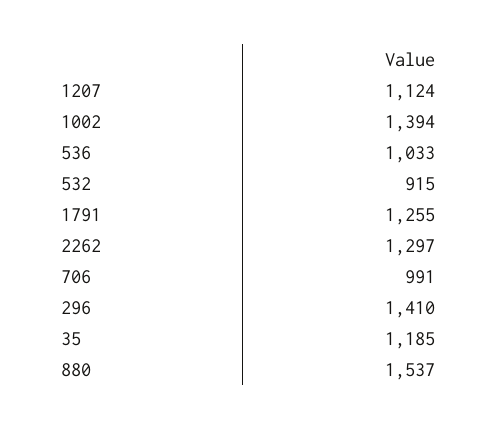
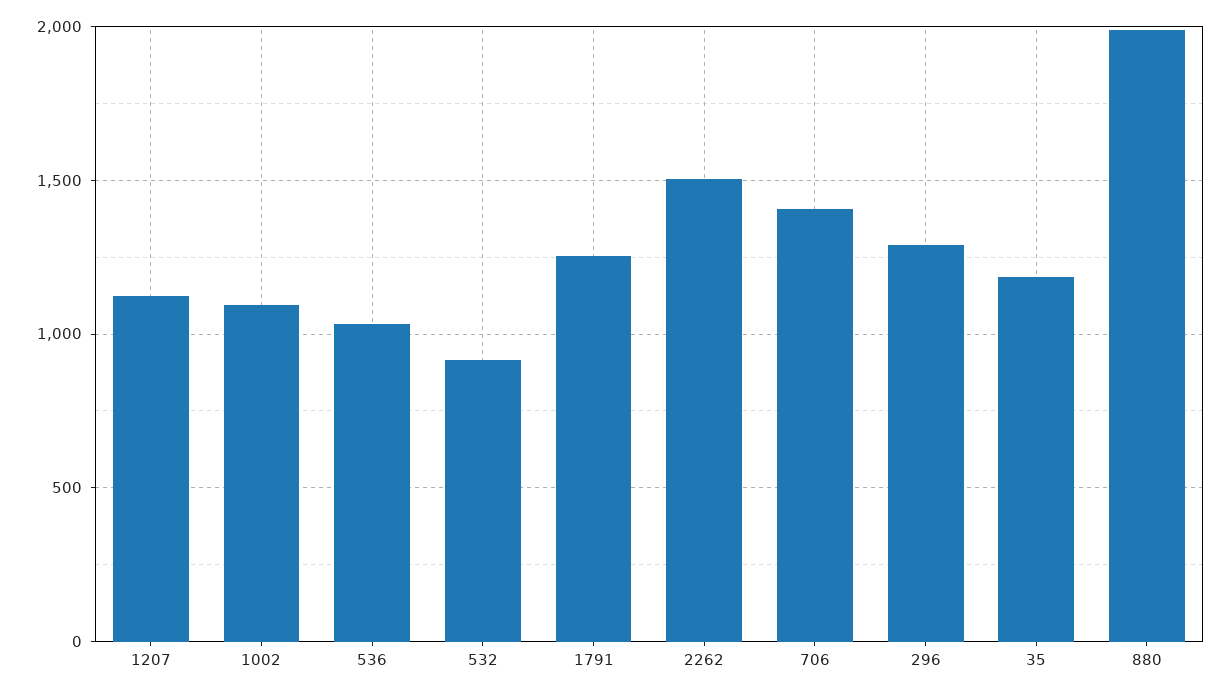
  {
    "1207": 1124,
-   "1002": 1394,
+   "1002": 1100,
    "536": 1033,
    "532": 915,
    "1791": 1255,
-   "2262": 1297,
+   "2262": 1500,
-   "706": 991,
+   "706": 1400,
-   "296": 1410,
+   "296": 1300,
    "35": 1185,
-   "880": 1537
+   "880": 2000
  }

